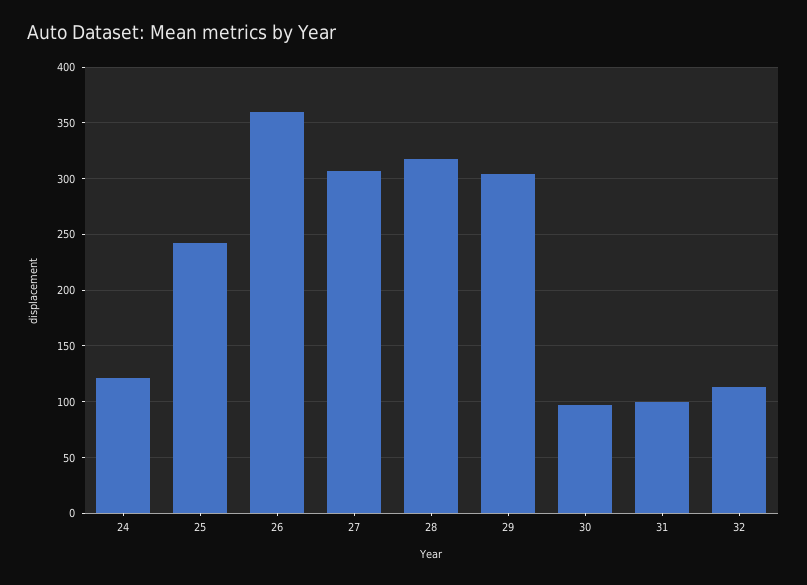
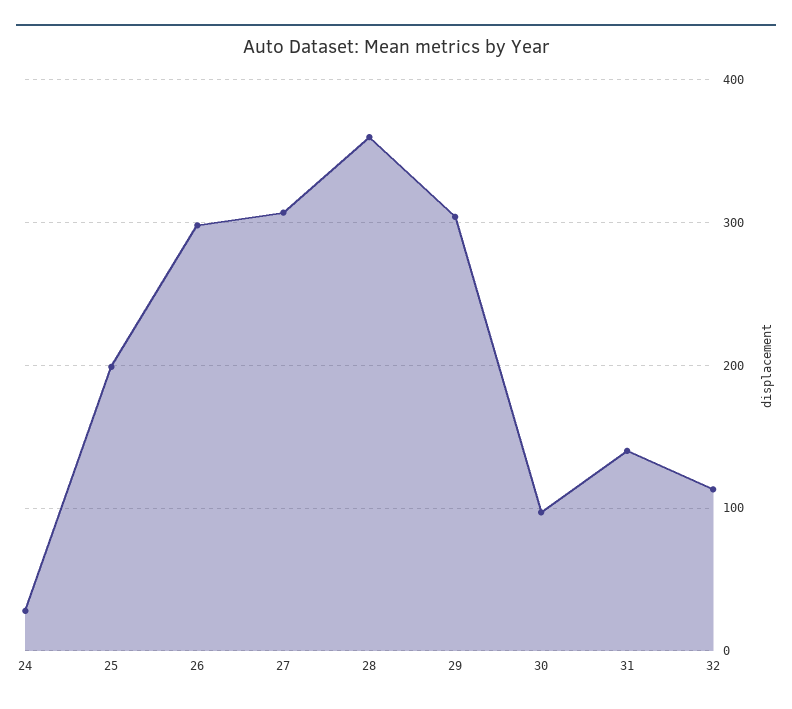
  {
-   "24": 120,
+   "24": 30,
-   "25": 240,
+   "25": 200,
-   "26": 360,
+   "26": 300,
    "27": 310,
-   "28": 320,
+   "28": 360,
    "29": 300,
    "30": 100,
-   "31": 100,
+   "31": 140,
    "32": 110
  }

